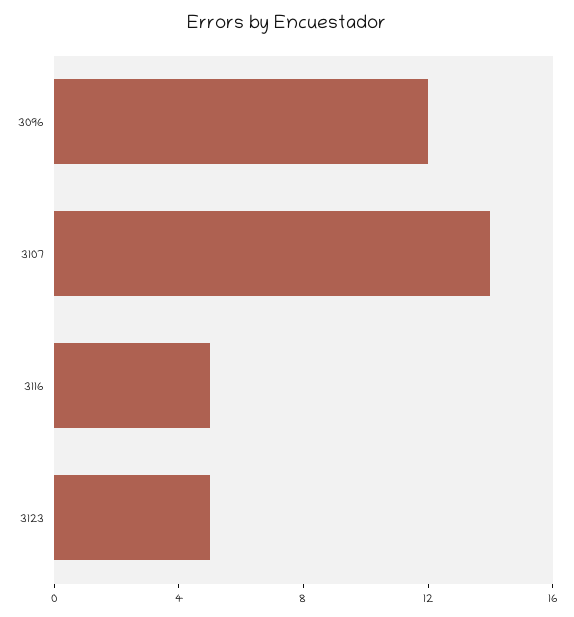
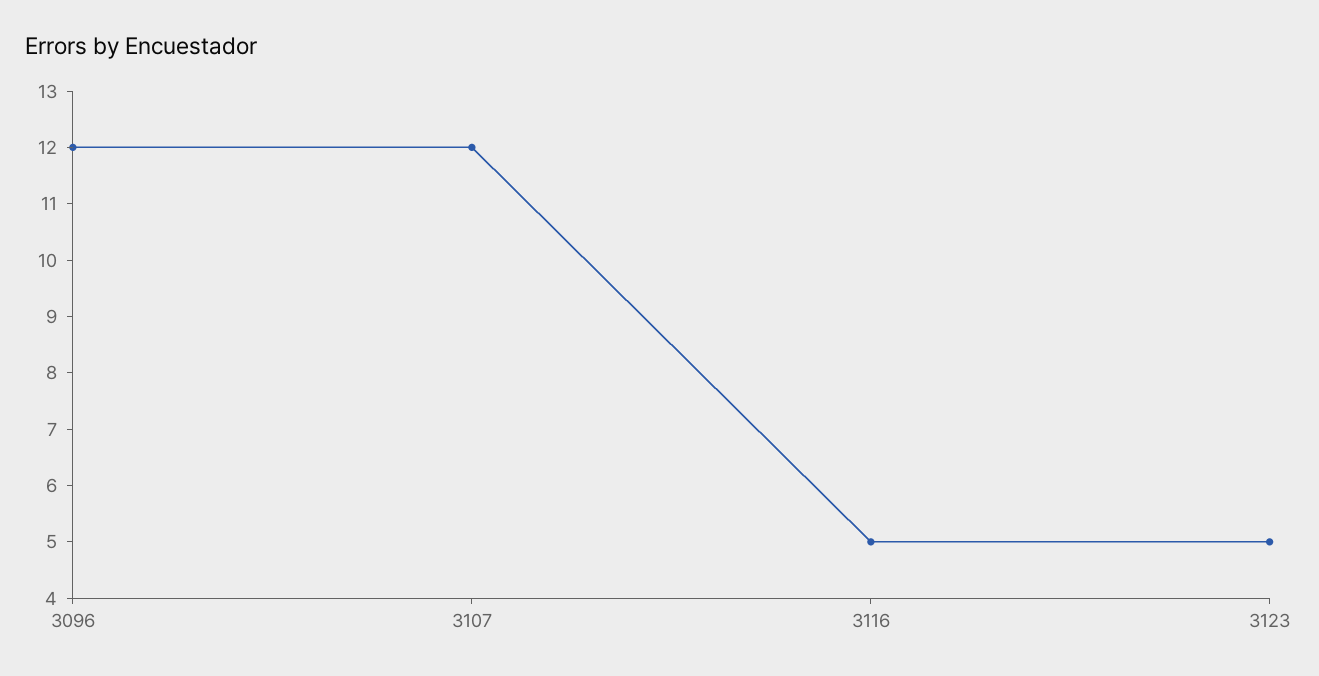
  {
    "3096": 12,
-   "3107": 14,
+   "3107": 12,
    "3116": 5,
    "3123": 5
  }

